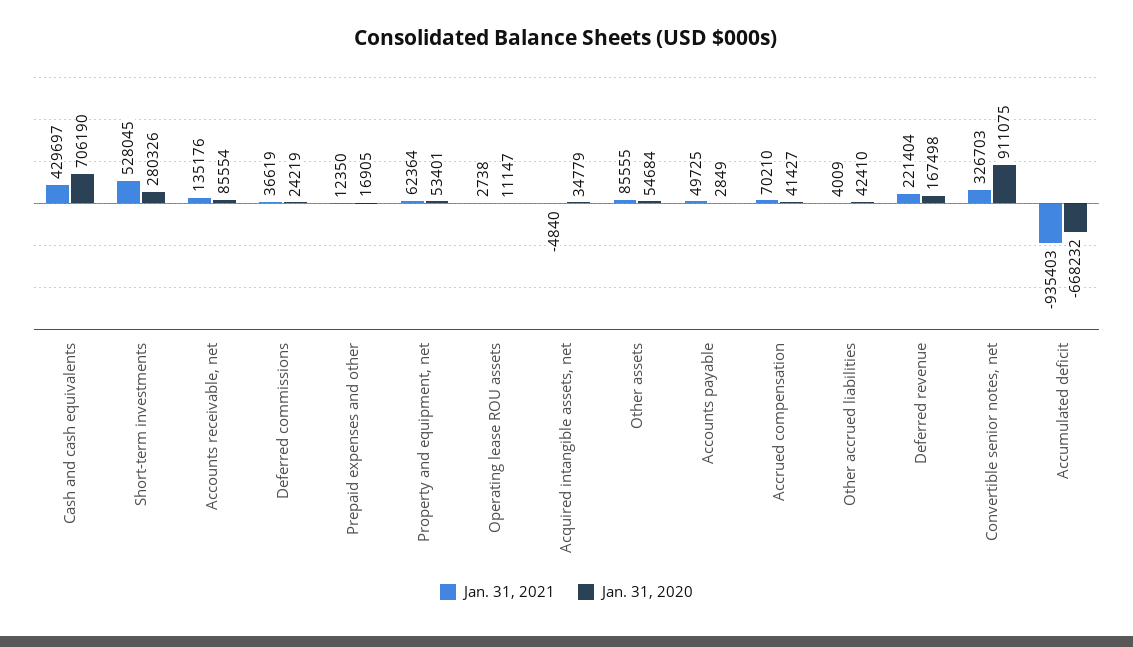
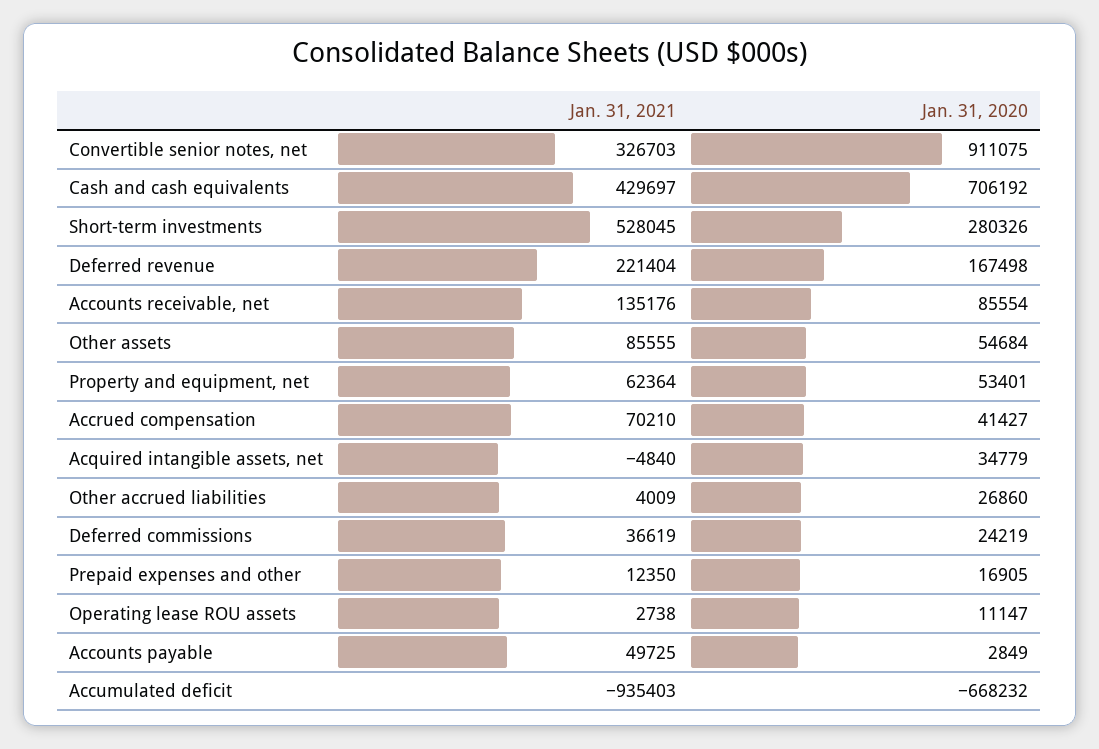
  {
    "Jan. 31, 2021": {
      "Cash and cash equivalents": 429697,
      "Short-term investments": 528045,
      "Accounts receivable, net": 135176,
      "Deferred commissions": 36619,
      "Prepaid expenses and other": 12350,
      "Property and equipment, net": 62364,
      "Operating lease ROU assets": 2738,
      "Acquired intangible assets, net": -4840,
      "Other assets": 85555,
      "Accounts payable": 49725,
      "Accrued compensation": 70210,
      "Other accrued liabilities": 4009,
      "Deferred revenue": 221404,
      "Convertible senior notes, net": 326703,
      "Accumulated deficit": -935403
    },
    "Jan. 31, 2020": {
-     "Cash and cash equivalents": 706190,
+     "Cash and cash equivalents": 706192,
      "Short-term investments": 280326,
      "Accounts receivable, net": 85554,
      "Deferred commissions": 24219,
      "Prepaid expenses and other": 16905,
      "Property and equipment, net": 53401,
      "Operating lease ROU assets": 11147,
      "Acquired intangible assets, net": 34779,
      "Other assets": 54684,
      "Accounts payable": 2849,
      "Accrued compensation": 41427,
-     "Other accrued liabilities": 42410,
+     "Other accrued liabilities": 26860,
      "Deferred revenue": 167498,
      "Convertible senior notes, net": 911075,
      "Accumulated deficit": -668232
    }
  }

